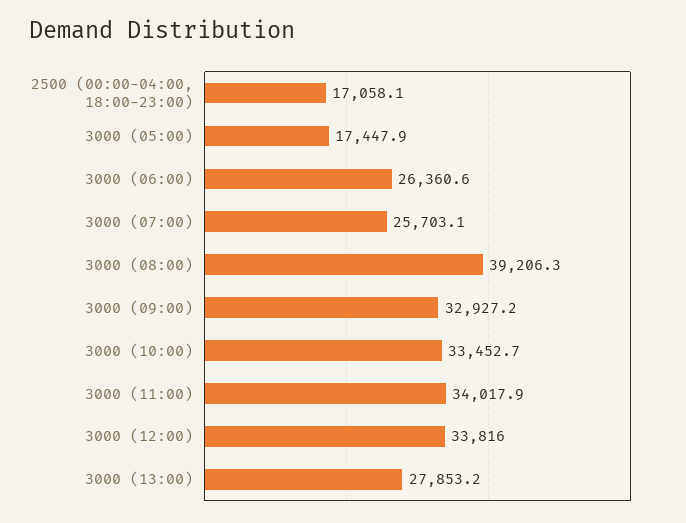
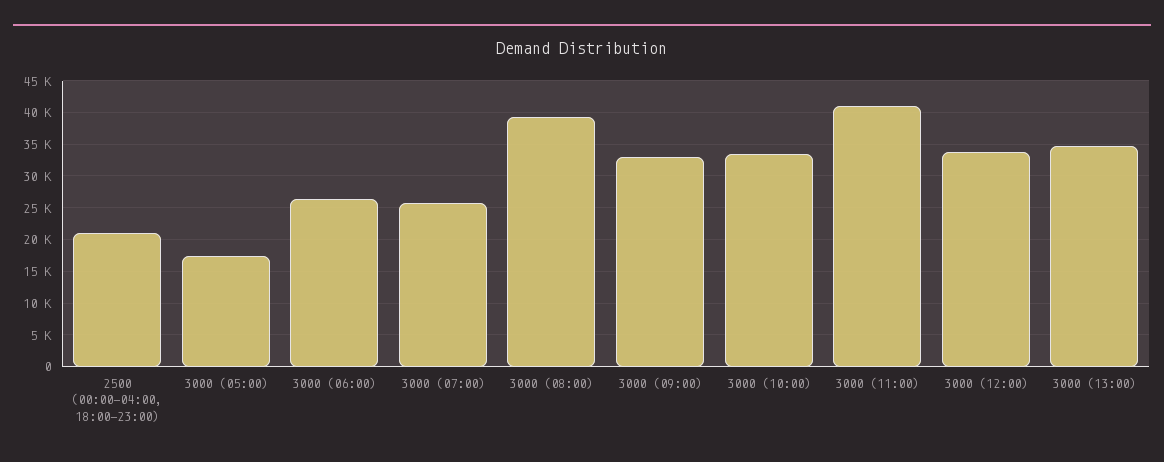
  {
-   "2500 (00:00-04:00, 18:00-23:00)": 17058.1,
+   "2500 (00:00-04:00, 18:00-23:00)": 21000,
    "3000 (05:00)": 17447.9,
    "3000 (06:00)": 26360.6,
    "3000 (07:00)": 25703.1,
    "3000 (08:00)": 39206.3,
    "3000 (09:00)": 32927.2,
    "3000 (10:00)": 33452.7,
-   "3000 (11:00)": 34017.9,
+   "3000 (11:00)": 41000,
    "3000 (12:00)": 33816,
-   "3000 (13:00)": 27853.2
+   "3000 (13:00)": 35000
  }

